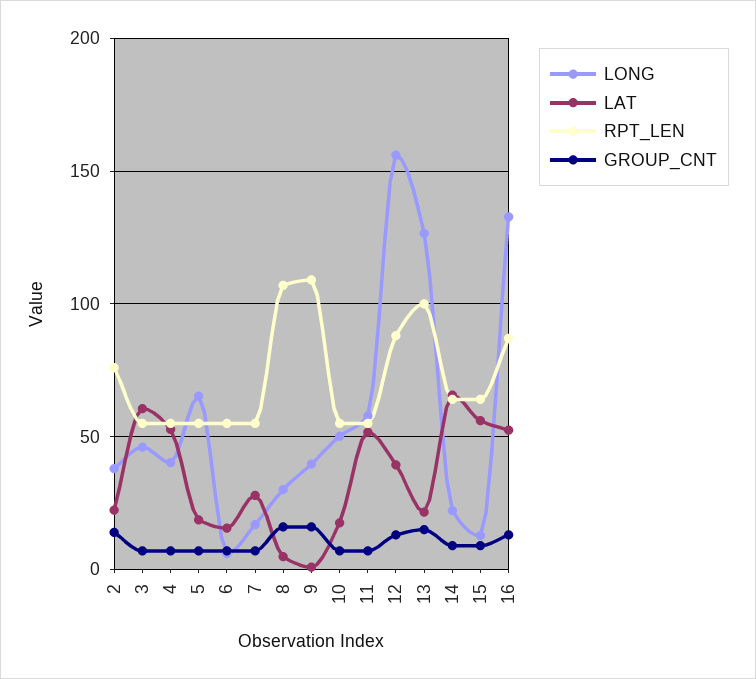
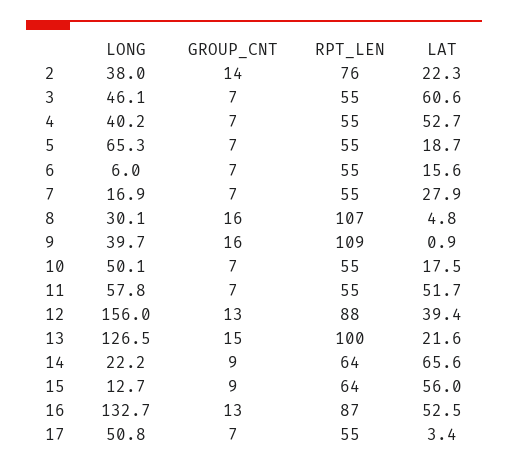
  {
    "LONG": {
      "2": 38,
      "3": 46.1,
      "4": 40.2,
      "5": 65.3,
      "6": 6,
      "7": 16.9,
      "8": 30.1,
      "9": 39.7,
      "10": 50.1,
      "11": 57.8,
      "12": 156,
      "13": 126.5,
      "14": 22.2,
      "15": 12.7,
-     "16": 132.7
+     "16": 132.7,
+     "17": 50.8
    },
    "LAT": {
      "2": 22.3,
      "3": 60.6,
      "4": 52.7,
      "5": 18.7,
      "6": 15.6,
      "7": 27.9,
      "8": 4.8,
      "9": 0.9,
      "10": 17.5,
      "11": 51.7,
      "12": 39.4,
      "13": 21.6,
      "14": 65.6,
      "15": 56,
-     "16": 52.5
+     "16": 52.5,
+     "17": 3.4
    },
    "RPT_LEN": {
      "2": 76,
      "3": 55,
      "4": 55,
      "5": 55,
      "6": 55,
      "7": 55,
      "8": 107,
      "9": 109,
      "10": 55,
      "11": 55,
      "12": 88,
      "13": 100,
      "14": 64,
      "15": 64,
-     "16": 87
+     "16": 87,
+     "17": 55
    },
    "GROUP_CNT": {
      "2": 14,
      "3": 7,
      "4": 7,
      "5": 7,
      "6": 7,
      "7": 7,
      "8": 16,
      "9": 16,
      "10": 7,
      "11": 7,
      "12": 13,
      "13": 15,
      "14": 9,
      "15": 9,
-     "16": 13
+     "16": 13,
+     "17": 7
    }
  }

